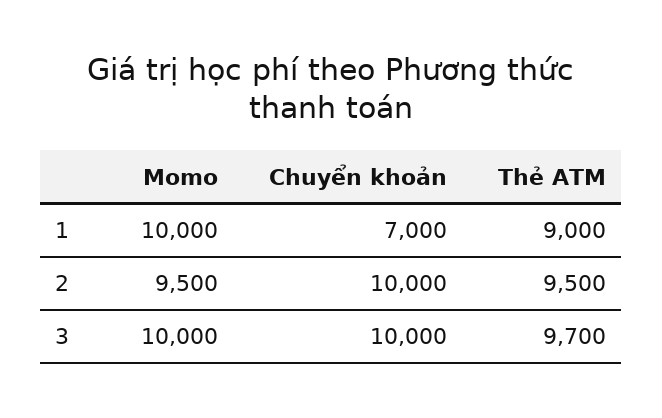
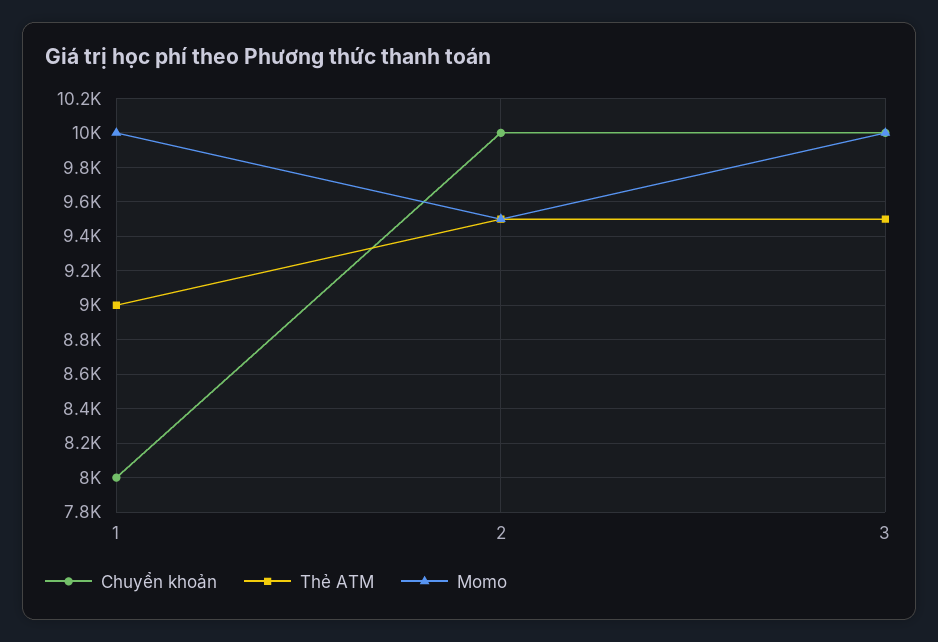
  {
    "Momo": {
      "1": 10000,
      "2": 9500,
      "3": 10000
    },
    "Chuyển khoản": {
-     "1": 7000,
+     "1": 8000,
      "2": 10000,
      "3": 10000
    },
    "Thẻ ATM": {
      "1": 9000,
      "2": 9500,
-     "3": 9700
+     "3": 9500
    }
  }

